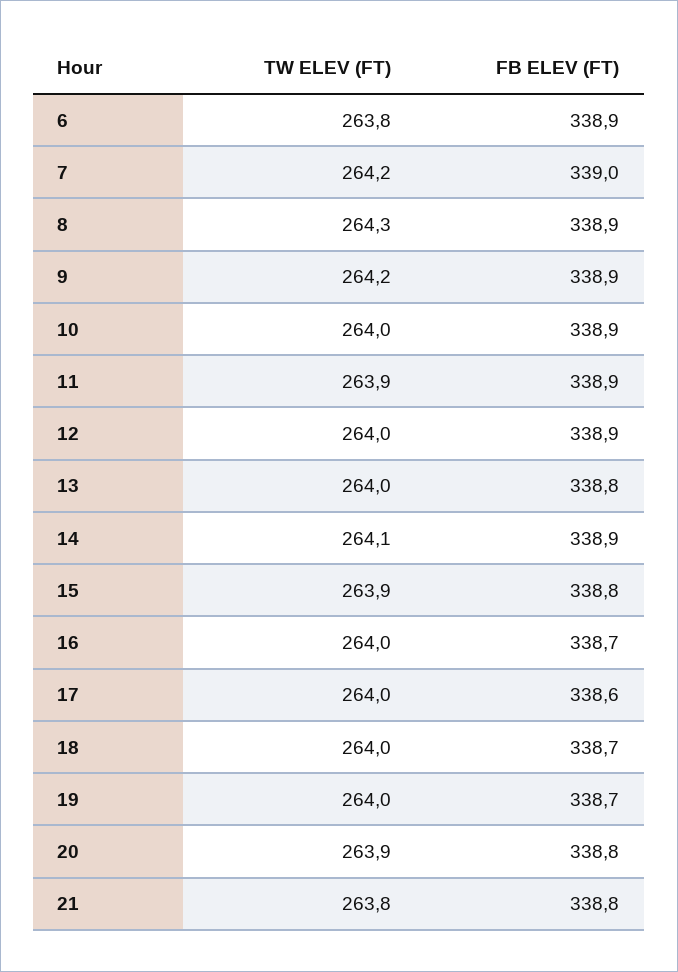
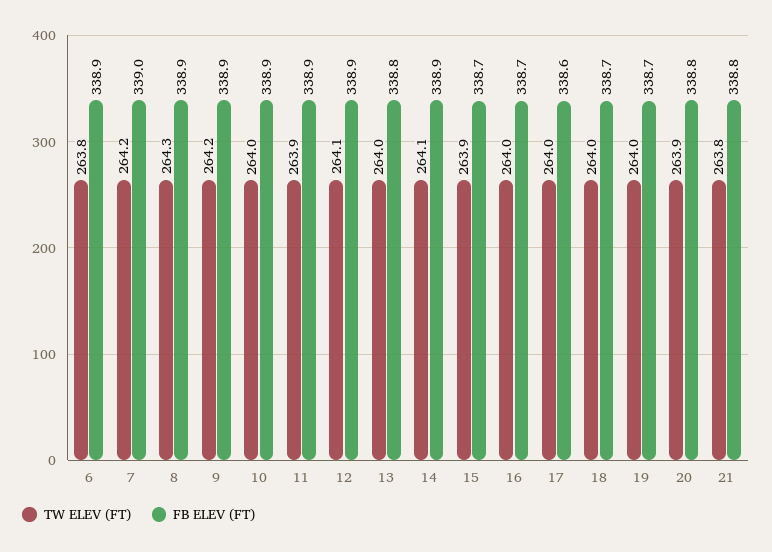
  {
    "TW ELEV (FT)": {
      "6": 263.8,
      "7": 264.2,
      "8": 264.3,
      "9": 264.2,
      "10": 264,
      "11": 263.9,
-     "12": 264,
+     "12": 264.1,
      "13": 264,
      "14": 264.1,
      "15": 263.9,
      "16": 264,
      "17": 264,
      "18": 264,
      "19": 264,
      "20": 263.9,
      "21": 263.8
    },
    "FB ELEV (FT)": {
      "6": 338.9,
      "7": 339,
      "8": 338.9,
      "9": 338.9,
      "10": 338.9,
      "11": 338.9,
      "12": 338.9,
      "13": 338.8,
      "14": 338.9,
-     "15": 338.8,
+     "15": 338.7,
      "16": 338.7,
      "17": 338.6,
      "18": 338.7,
      "19": 338.7,
      "20": 338.8,
      "21": 338.8
    }
  }

